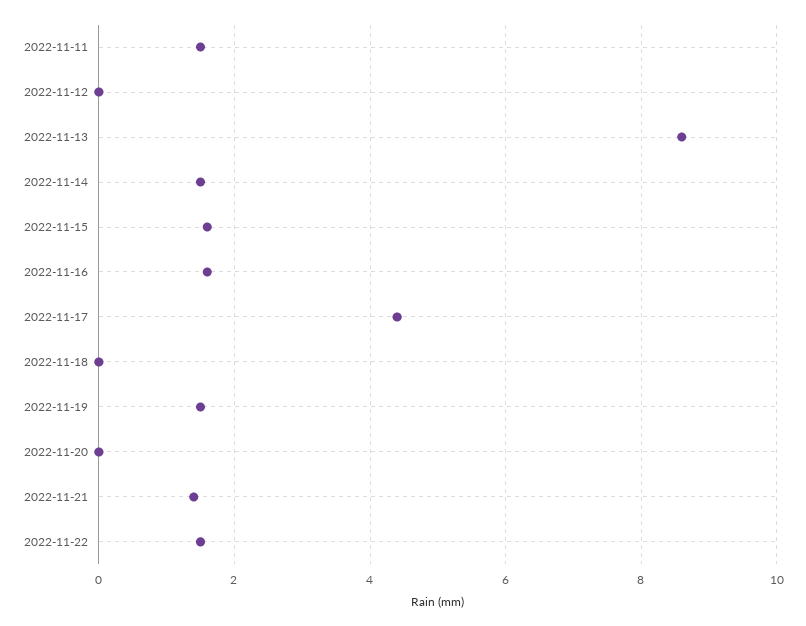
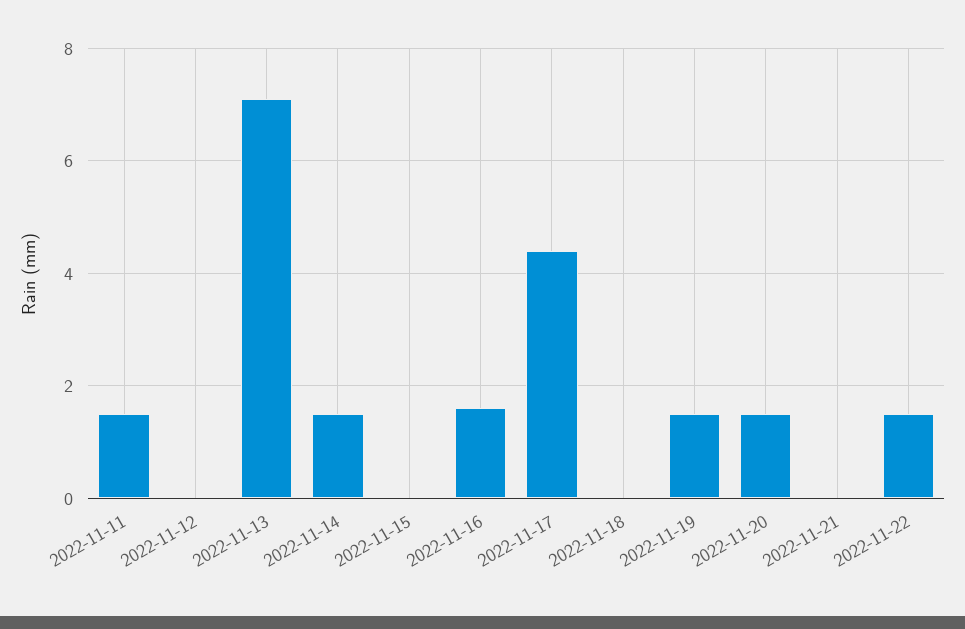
  {
    "2022-11-11": 1.5,
    "2022-11-12": 0,
-   "2022-11-13": 8.5,
+   "2022-11-13": 7,
    "2022-11-14": 1.5,
-   "2022-11-15": 1.5,
+   "2022-11-15": 0,
    "2022-11-16": 1.5,
    "2022-11-17": 4.5,
    "2022-11-18": 0,
    "2022-11-19": 1.5,
-   "2022-11-20": 0,
+   "2022-11-20": 1.5,
-   "2022-11-21": 1.5,
+   "2022-11-21": 0,
    "2022-11-22": 1.5
  }

